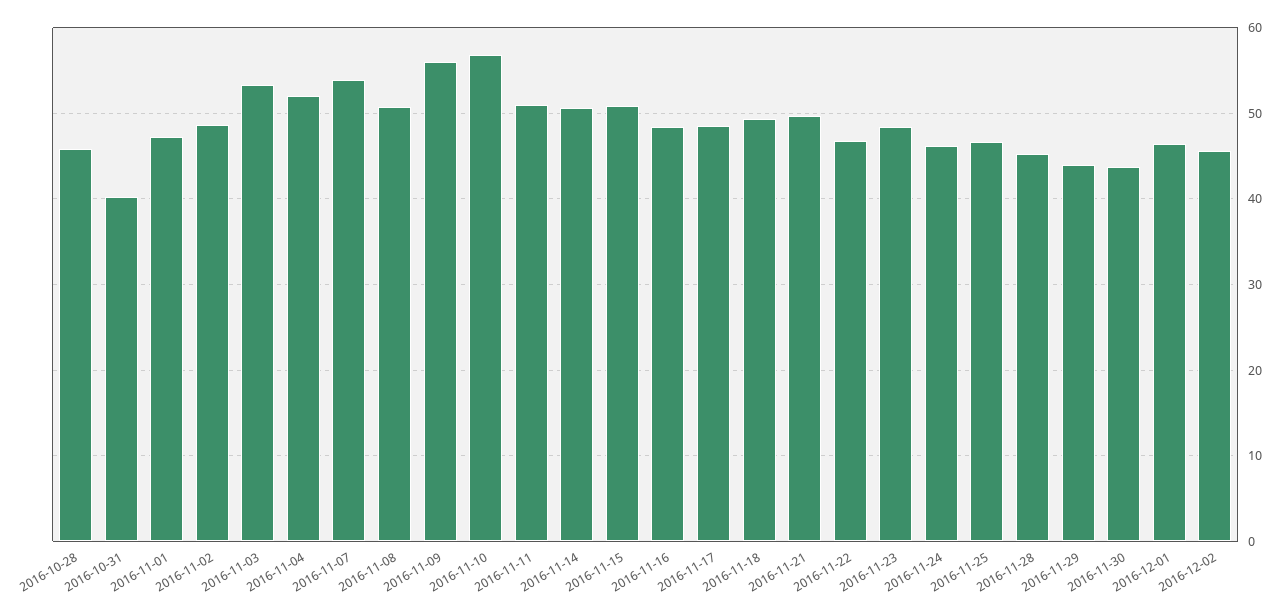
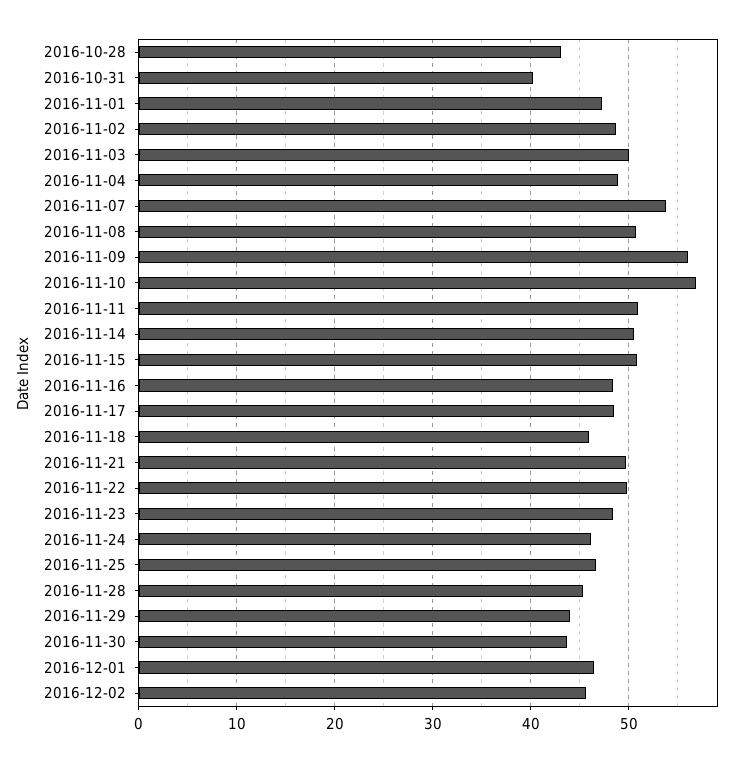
  {
-   "2016-10-28": 46,
+   "2016-10-28": 43,
    "2016-10-31": 40,
    "2016-11-01": 47,
    "2016-11-02": 49,
-   "2016-11-03": 53,
+   "2016-11-03": 50,
-   "2016-11-04": 52,
+   "2016-11-04": 49,
    "2016-11-07": 54,
    "2016-11-08": 51,
    "2016-11-09": 56,
    "2016-11-10": 57,
    "2016-11-11": 51,
    "2016-11-14": 51,
    "2016-11-15": 51,
    "2016-11-16": 48,
    "2016-11-17": 49,
-   "2016-11-18": 49,
+   "2016-11-18": 46,
    "2016-11-21": 50,
-   "2016-11-22": 47,
+   "2016-11-22": 50,
    "2016-11-23": 48,
    "2016-11-24": 46,
    "2016-11-25": 47,
    "2016-11-28": 45,
    "2016-11-29": 44,
    "2016-11-30": 44,
    "2016-12-01": 46,
    "2016-12-02": 46
  }

